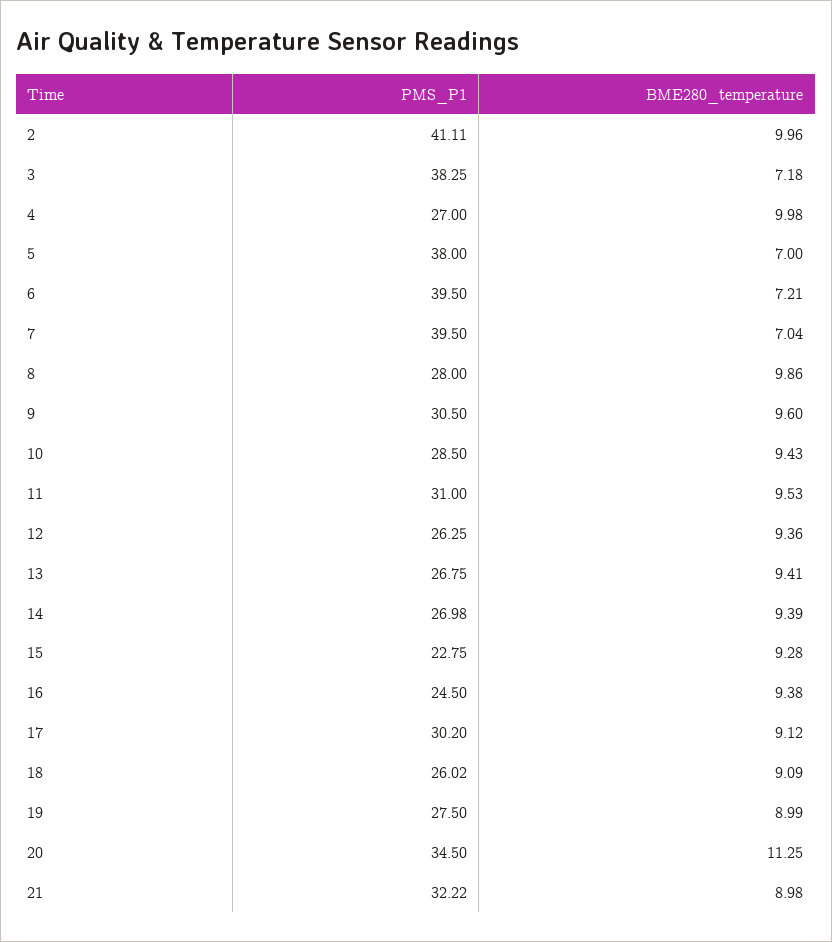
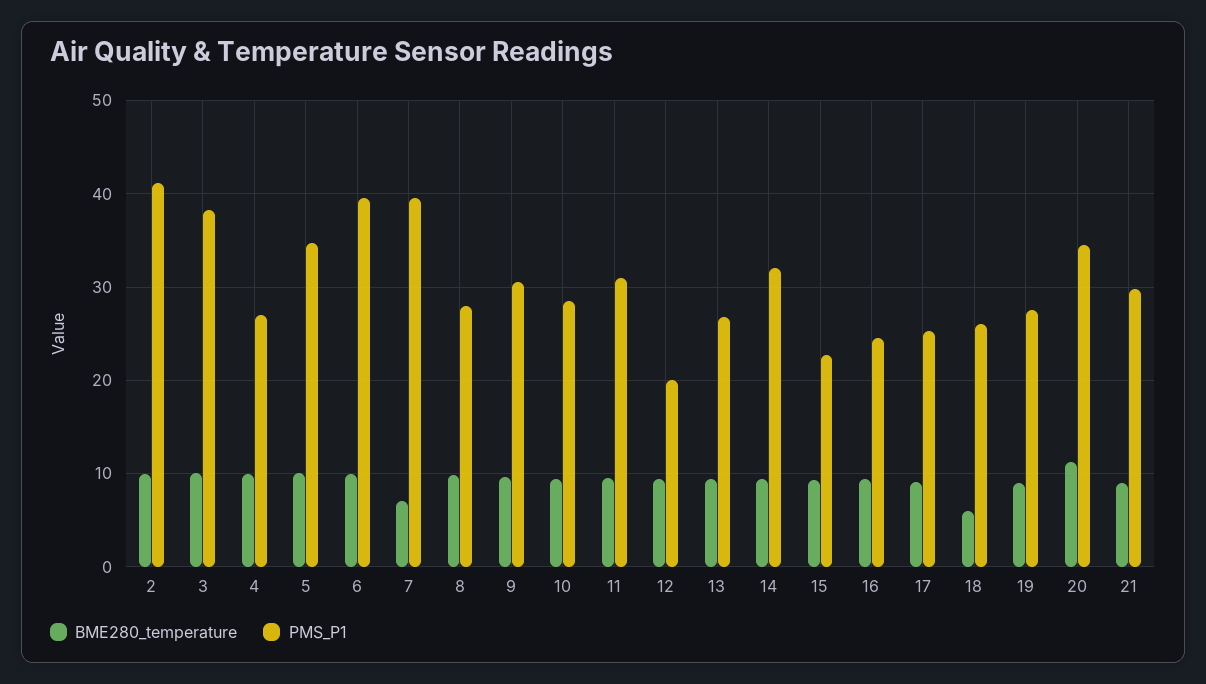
  {
    "PMS_P1": {
      "2": 41.11,
      "3": 38.25,
      "4": 27,
-     "5": 38,
+     "5": 35,
      "6": 39.5,
      "7": 39.5,
      "8": 28,
      "9": 30.5,
      "10": 28.5,
      "11": 31,
-     "12": 26.25,
+     "12": 20,
      "13": 26.75,
-     "14": 26.98,
+     "14": 32,
      "15": 22.75,
      "16": 24.5,
-     "17": 30.2,
+     "17": 25,
      "18": 26.02,
      "19": 27.5,
      "20": 34.5,
-     "21": 32.22
+     "21": 30
    },
    "BME280_temperature": {
      "2": 9.96,
-     "3": 7.18,
+     "3": 10,
      "4": 9.98,
-     "5": 7,
+     "5": 10,
-     "6": 7.21,
+     "6": 10,
      "7": 7.04,
      "8": 9.86,
      "9": 9.6,
      "10": 9.43,
      "11": 9.53,
      "12": 9.36,
      "13": 9.41,
      "14": 9.39,
      "15": 9.28,
      "16": 9.38,
      "17": 9.12,
-     "18": 9.09,
+     "18": 6,
      "19": 8.99,
      "20": 11.25,
      "21": 8.98
    }
  }

